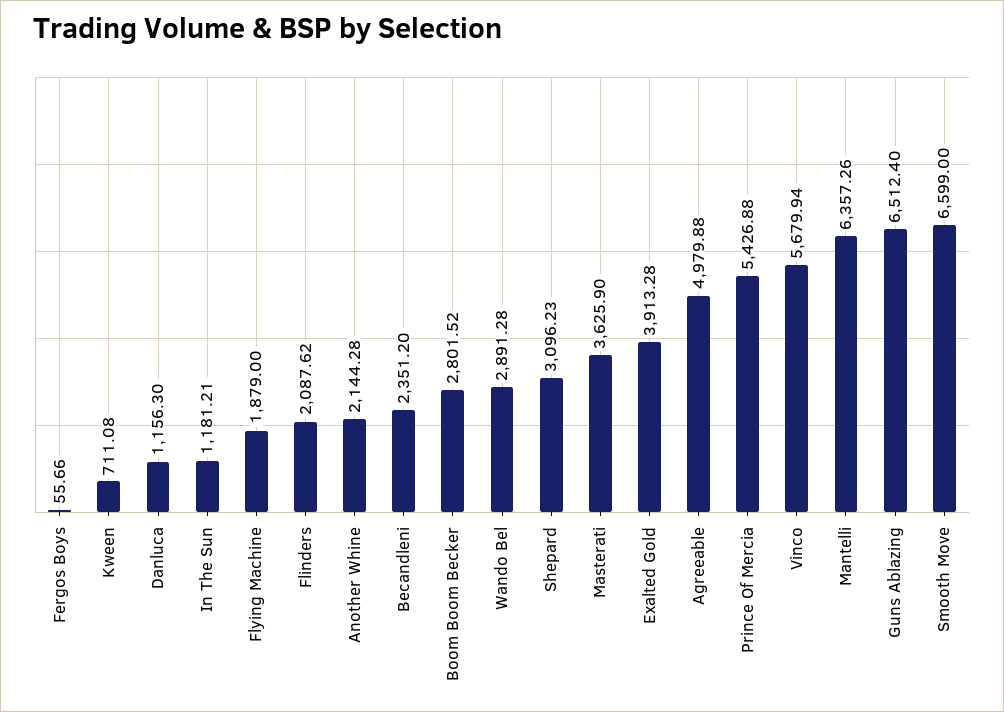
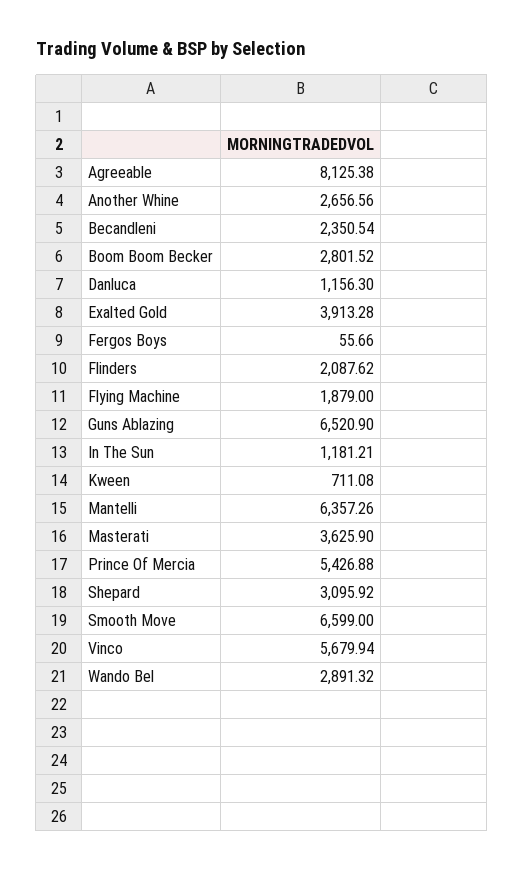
  {
    "Fergos Boys": 55.66,
    "Kween": 711.08,
    "Danluca": 1156.3,
    "In The Sun": 1181.21,
    "Flying Machine": 1879,
    "Flinders": 2087.62,
-   "Another Whine": 2144.28,
+   "Another Whine": 2656.56,
-   "Becandleni": 2351.2,
+   "Becandleni": 2350.54,
    "Boom Boom Becker": 2801.52,
-   "Wando Bel": 2891.28,
+   "Wando Bel": 2891.32,
-   "Shepard": 3096.23,
+   "Shepard": 3095.92,
    "Masterati": 3625.9,
    "Exalted Gold": 3913.28,
-   "Agreeable": 4979.88,
+   "Agreeable": 8125.38,
    "Prince Of Mercia": 5426.88,
    "Vinco": 5679.94,
    "Mantelli": 6357.26,
-   "Guns Ablazing": 6512.4,
+   "Guns Ablazing": 6520.9,
    "Smooth Move": 6599
  }

